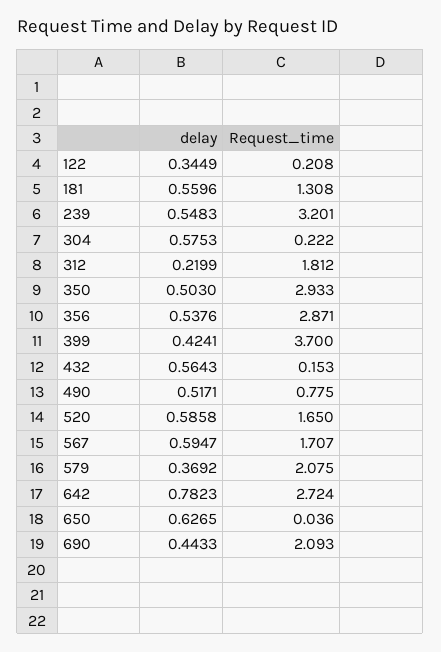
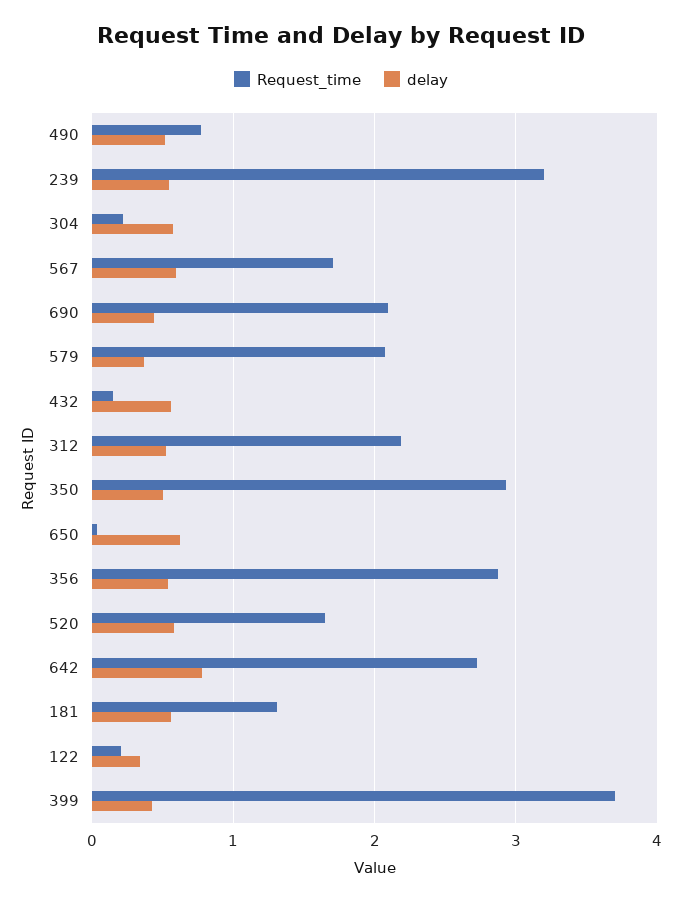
  {
    "delay": {
      "122": 0.3449,
      "181": 0.5596,
      "239": 0.5483,
      "304": 0.5753,
-     "312": 0.2199,
+     "312": 0.5,
      "350": 0.503,
      "356": 0.5376,
      "399": 0.4241,
      "432": 0.5643,
      "490": 0.5171,
      "520": 0.5858,
      "567": 0.5947,
      "579": 0.3692,
      "642": 0.7823,
      "650": 0.6265,
      "690": 0.4433
    },
    "Request_time": {
      "122": 0.208,
      "181": 1.308,
      "239": 3.201,
      "304": 0.222,
-     "312": 1.812,
+     "312": 2.2,
      "350": 2.933,
      "356": 2.871,
      "399": 3.7,
      "432": 0.153,
      "490": 0.775,
      "520": 1.65,
      "567": 1.707,
      "579": 2.075,
      "642": 2.724,
      "650": 0.036,
      "690": 2.093
    }
  }

